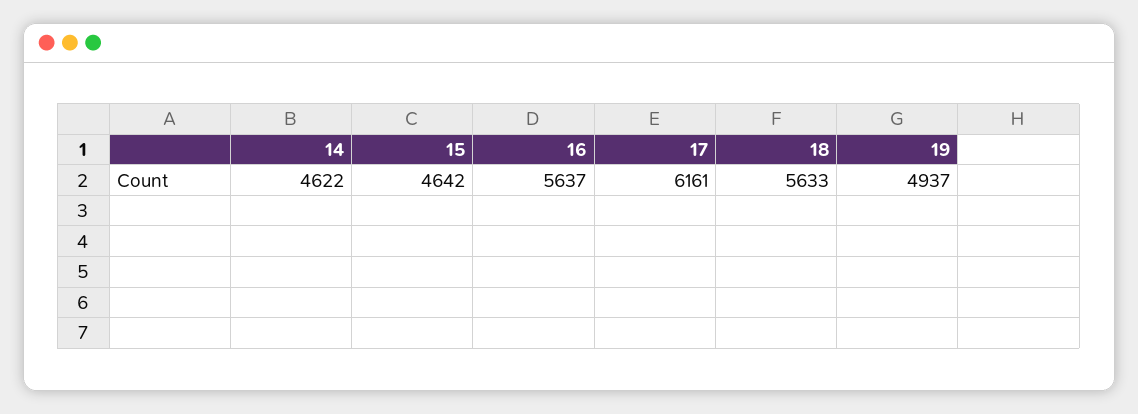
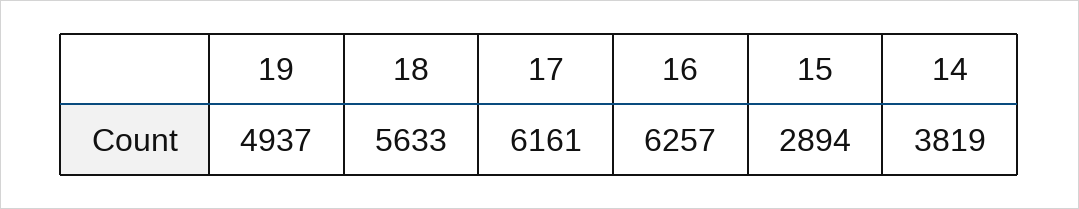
  {
-   "14": 4622,
+   "14": 3819,
-   "15": 4642,
+   "15": 2894,
-   "16": 5637,
+   "16": 6257,
    "17": 6161,
    "18": 5633,
    "19": 4937
  }

